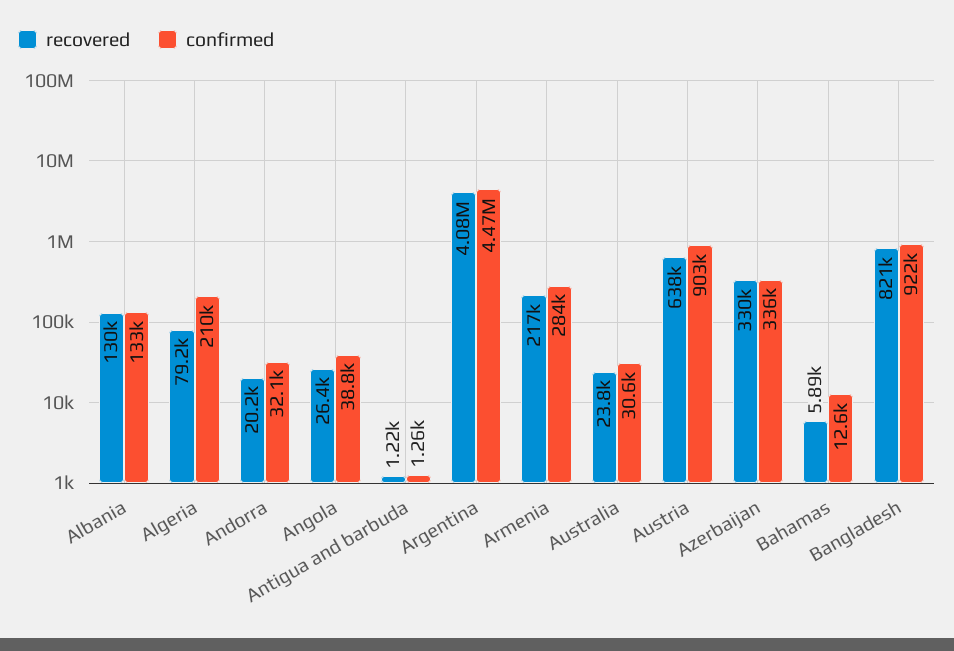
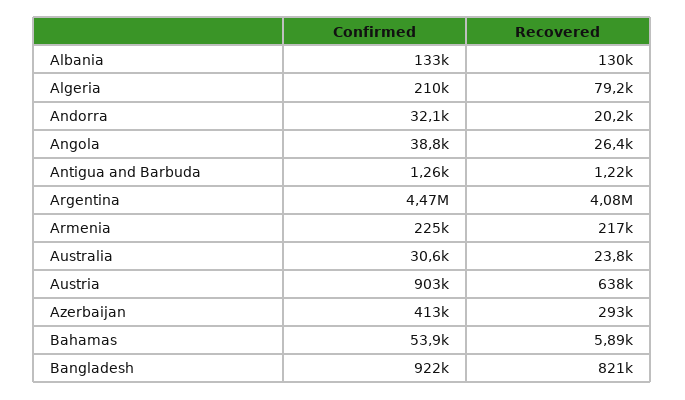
  {
    "recovered": {
      "Albania": 130000,
      "Algeria": 79200,
      "Andorra": 20200,
      "Angola": 26400,
      "Antigua and barbuda": 1220,
      "Argentina": 4080000,
      "Armenia": 217000,
      "Australia": 23800,
      "Austria": 638000,
-     "Azerbaijan": 330000,
+     "Azerbaijan": 293000,
      "Bahamas": 5890,
      "Bangladesh": 821000
    },
    "confirmed": {
      "Albania": 133000,
      "Algeria": 210000,
      "Andorra": 32100,
      "Angola": 38800,
      "Antigua and barbuda": 1260,
      "Argentina": 4470000,
-     "Armenia": 284000,
+     "Armenia": 225000,
      "Australia": 30600,
      "Austria": 903000,
-     "Azerbaijan": 336000,
+     "Azerbaijan": 413000,
-     "Bahamas": 12600,
+     "Bahamas": 53900,
      "Bangladesh": 922000
    }
  }

